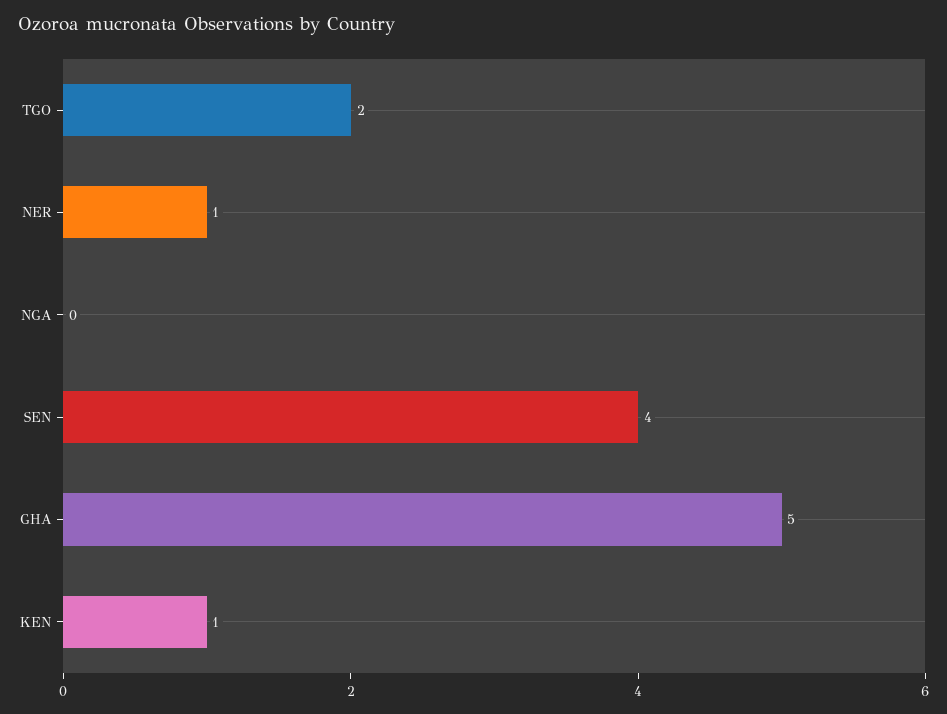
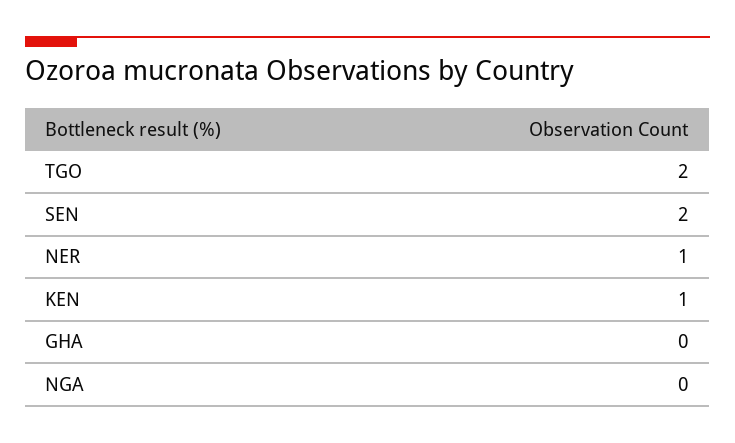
  {
    "TGO": 2,
    "NER": 1,
    "NGA": 0,
-   "SEN": 4,
+   "SEN": 2,
-   "GHA": 5,
+   "GHA": 0,
    "KEN": 1
  }

